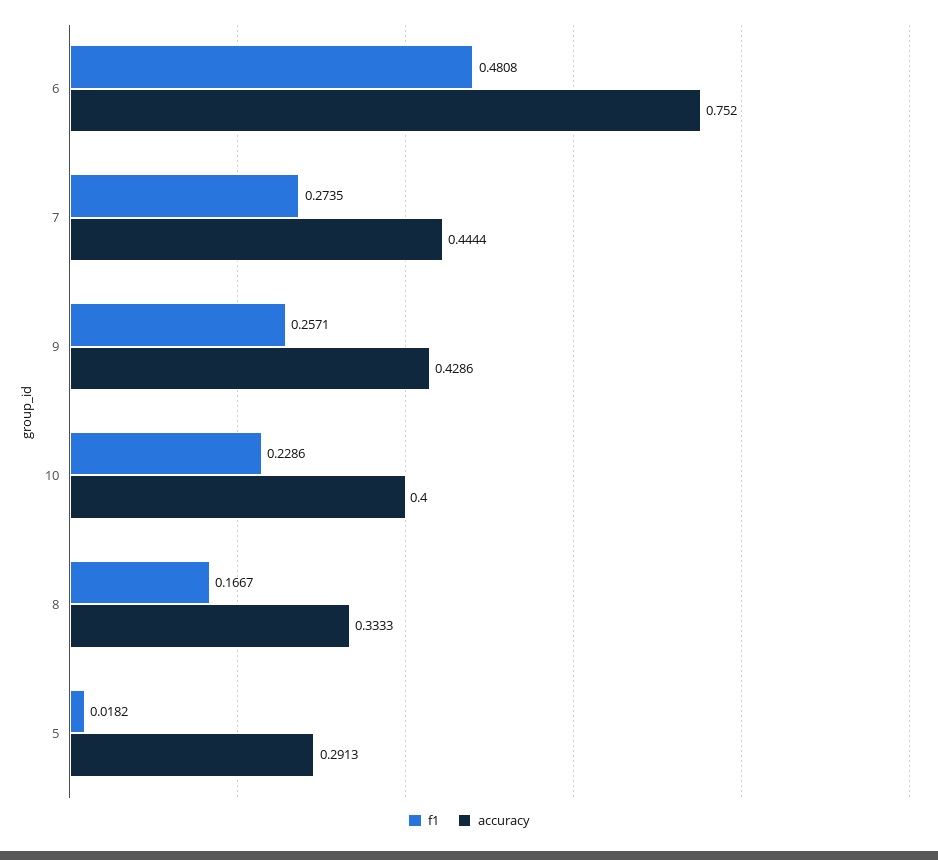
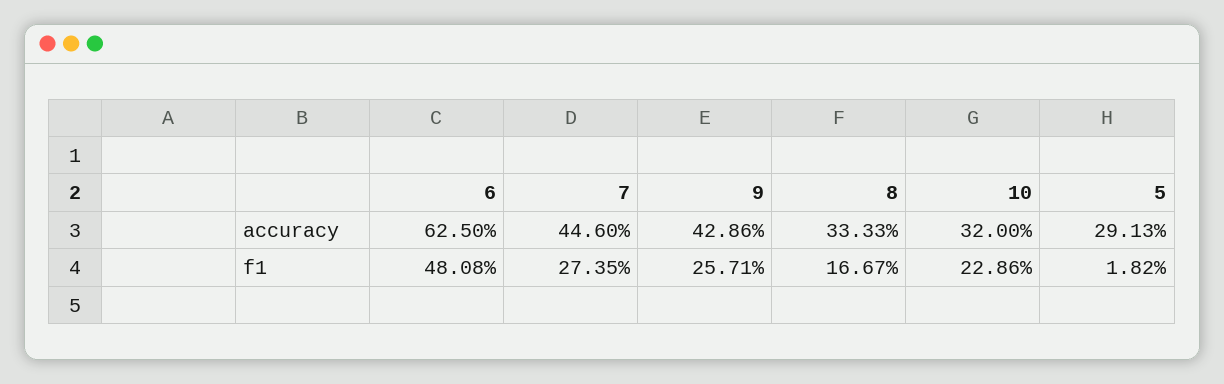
  {
    "f1": {
      "6": 0.4808,
      "7": 0.2735,
      "9": 0.2571,
      "10": 0.2286,
      "8": 0.1667,
      "5": 0.0182
    },
    "accuracy": {
-     "6": 0.752,
+     "6": 0.625,
-     "7": 0.4444,
+     "7": 0.446,
      "9": 0.4286,
-     "10": 0.4,
+     "10": 0.32,
      "8": 0.3333,
      "5": 0.2913
    }
  }

